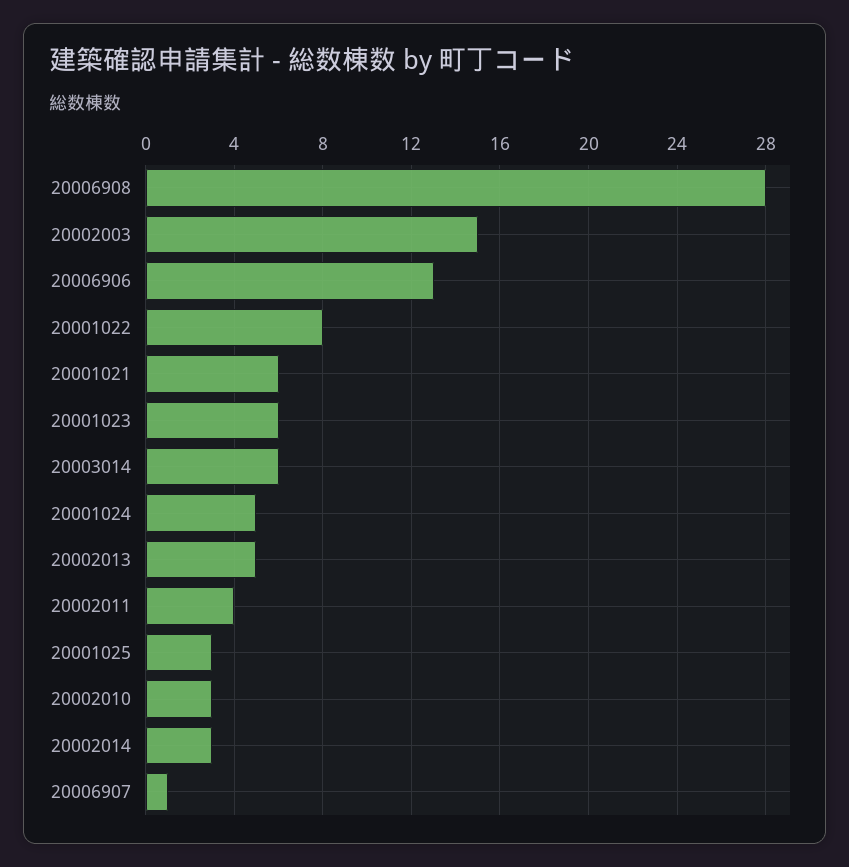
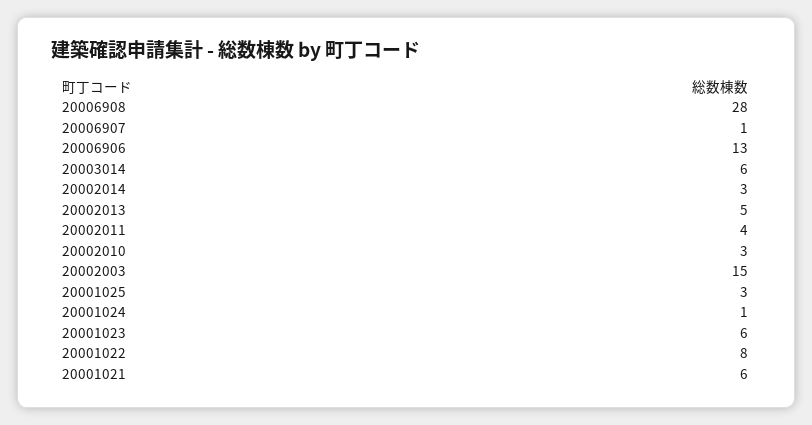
  {
    "20006908": 28,
    "20002003": 15,
    "20006906": 13,
    "20001022": 8,
    "20001021": 6,
    "20001023": 6,
    "20003014": 6,
-   "20001024": 5,
+   "20001024": 1,
    "20002013": 5,
    "20002011": 4,
    "20001025": 3,
    "20002010": 3,
    "20002014": 3,
    "20006907": 1
  }

